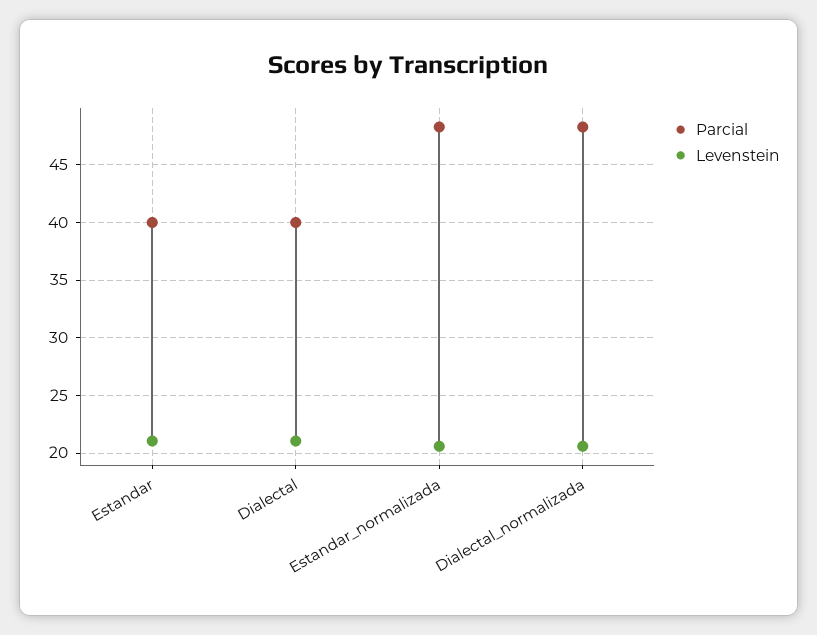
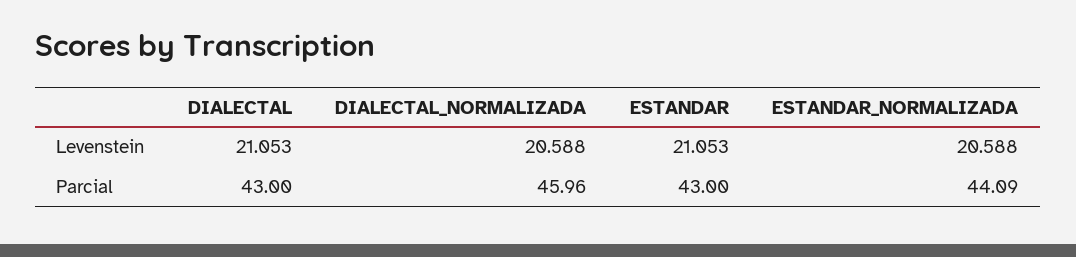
  {
    "Parcial": {
-     "Estandar": 40,
+     "Estandar": 43,
-     "Dialectal": 40,
+     "Dialectal": 43,
-     "Estandar_normalizada": 48,
+     "Estandar_normalizada": 44.09,
-     "Dialectal_normalizada": 48
+     "Dialectal_normalizada": 45.96
    },
    "Levenstein": {
      "Estandar": 21.053,
      "Dialectal": 21.053,
      "Estandar_normalizada": 20.588,
      "Dialectal_normalizada": 20.588
    }
  }

